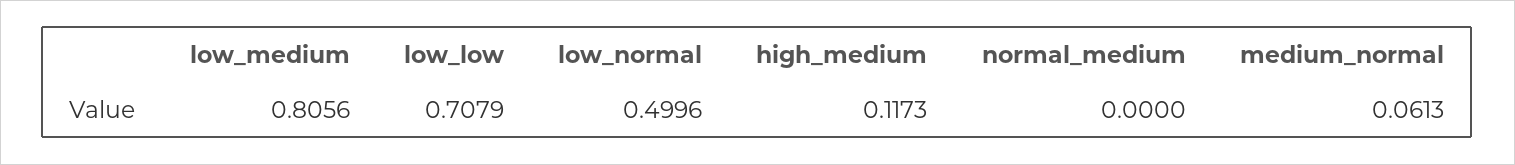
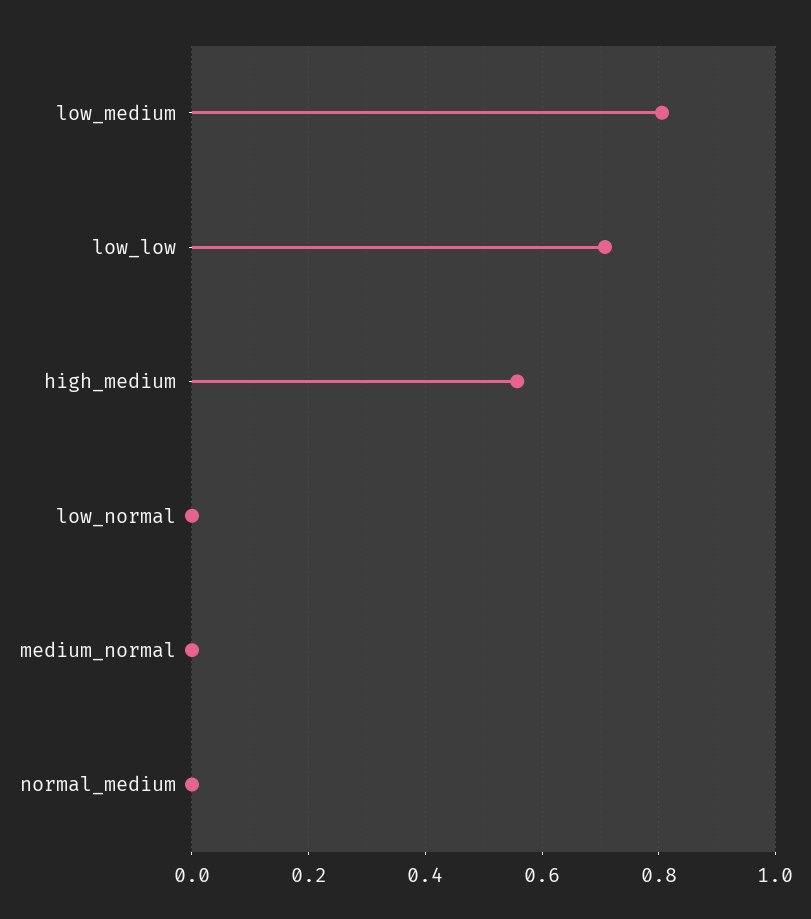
  {
    "low_medium": 0.8056,
    "low_low": 0.7079,
-   "low_normal": 0.4996,
+   "low_normal": 0,
-   "high_medium": 0.1173,
+   "high_medium": 0.56,
    "normal_medium": 0,
-   "medium_normal": 0.0613
+   "medium_normal": 0
  }

